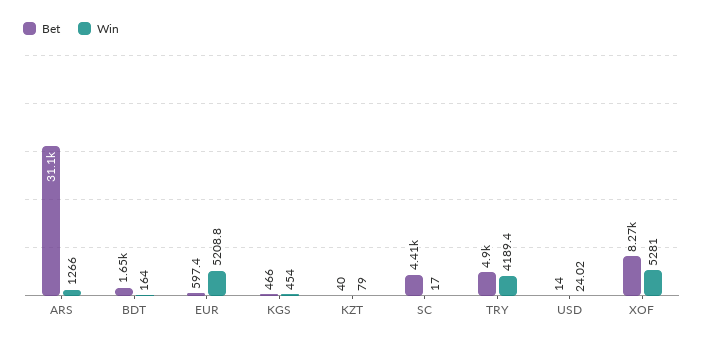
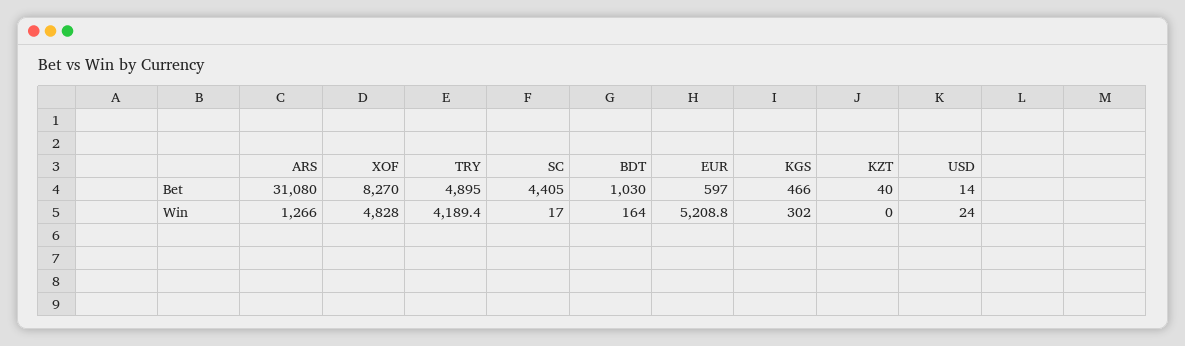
  {
    "Bet": {
      "ARS": 31080,
-     "BDT": 1650,
+     "BDT": 1030,
      "EUR": 597.4,
      "KGS": 466,
      "KZT": 40,
      "SC": 4405,
      "TRY": 4895,
      "USD": 14,
      "XOF": 8270
    },
    "Win": {
      "ARS": 1266,
      "BDT": 164,
      "EUR": 5208.8,
-     "KGS": 454,
+     "KGS": 302,
-     "KZT": 79,
+     "KZT": 0,
      "SC": 17,
      "TRY": 4189.4,
      "USD": 24.02,
-     "XOF": 5281
+     "XOF": 4828
    }
  }

